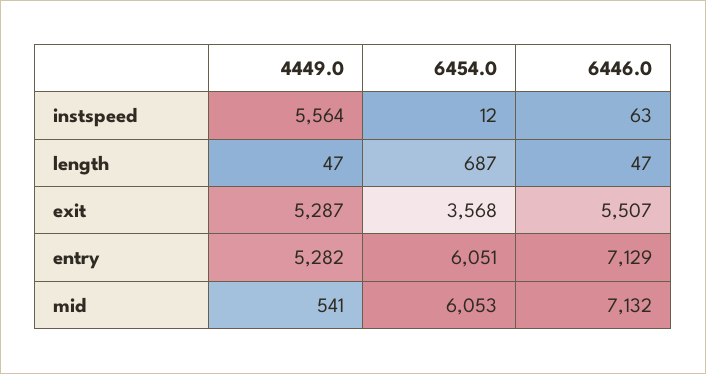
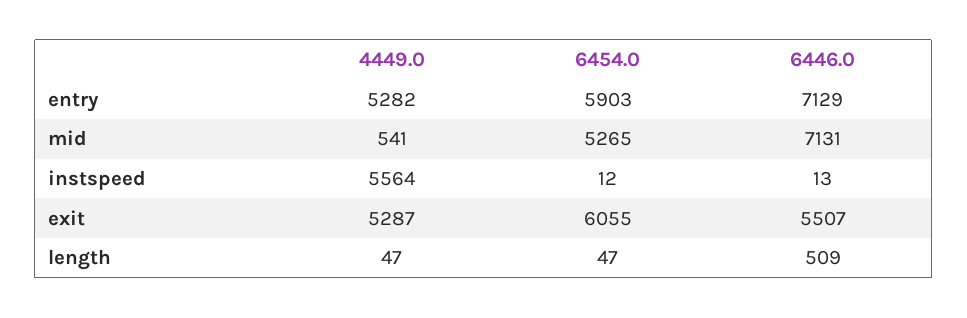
  {
    "4449.0": {
      "instspeed": 5564,
      "length": 47,
      "exit": 5287,
      "entry": 5282,
      "mid": 541
    },
    "6454.0": {
      "instspeed": 12,
-     "length": 687,
+     "length": 47,
-     "exit": 3568,
+     "exit": 6055,
-     "entry": 6051,
+     "entry": 5903,
-     "mid": 6053
+     "mid": 5265
    },
    "6446.0": {
-     "instspeed": 63,
+     "instspeed": 13,
-     "length": 47,
+     "length": 509,
      "exit": 5507,
      "entry": 7129,
-     "mid": 7132
+     "mid": 7131
    }
  }

